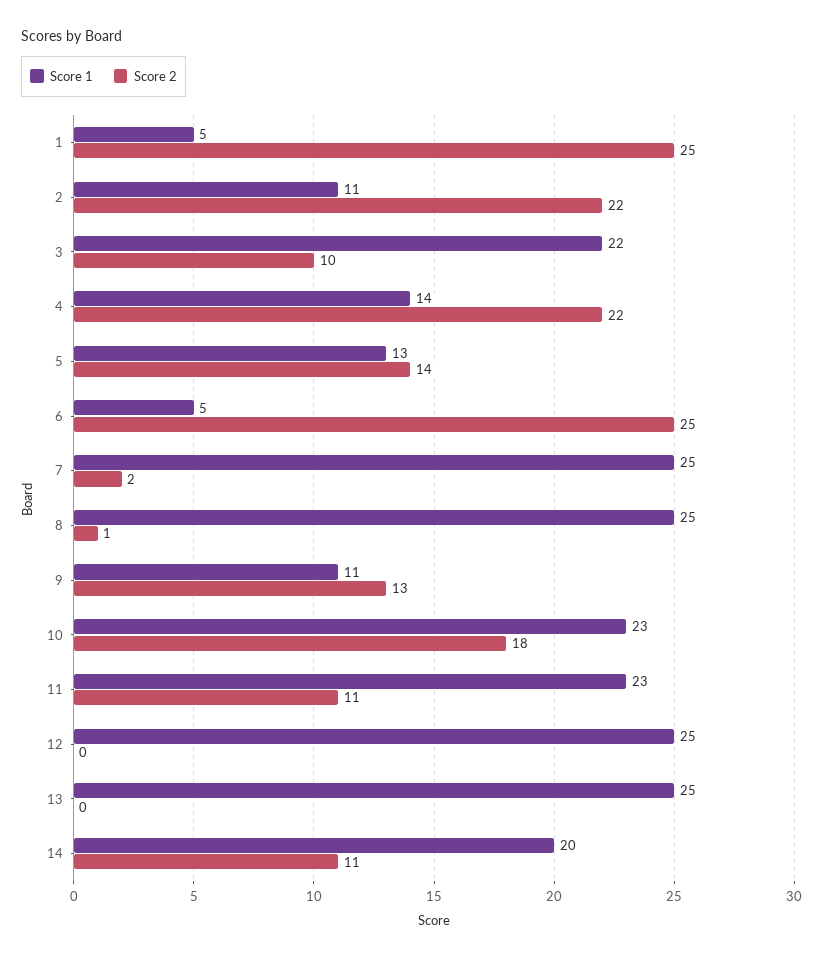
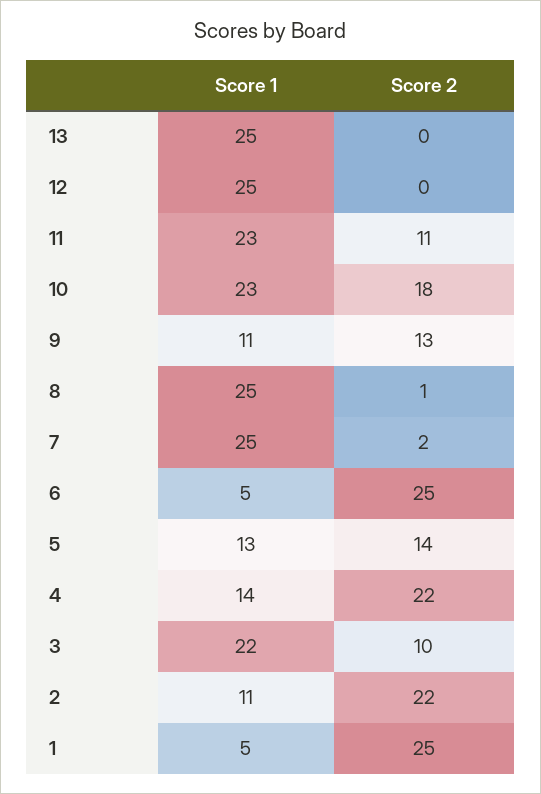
  {
    "Score 1": {
      "1": 5,
      "2": 11,
      "3": 22,
      "4": 14,
      "5": 13,
      "6": 5,
      "7": 25,
      "8": 25,
      "9": 11,
      "10": 23,
      "11": 23,
      "12": 25,
-     "13": 25,
+     "13": 25
-     "14": 20
    },
    "Score 2": {
      "1": 25,
      "2": 22,
      "3": 10,
      "4": 22,
      "5": 14,
      "6": 25,
      "7": 2,
      "8": 1,
      "9": 13,
      "10": 18,
      "11": 11,
      "12": 0,
-     "13": 0,
+     "13": 0
-     "14": 11
    }
  }

